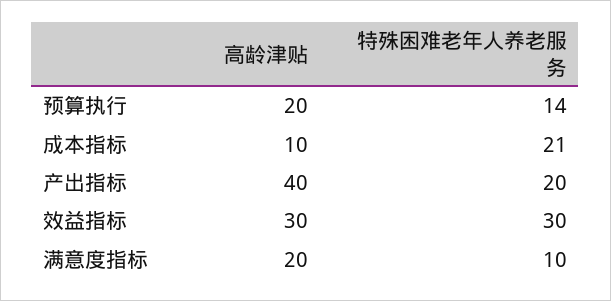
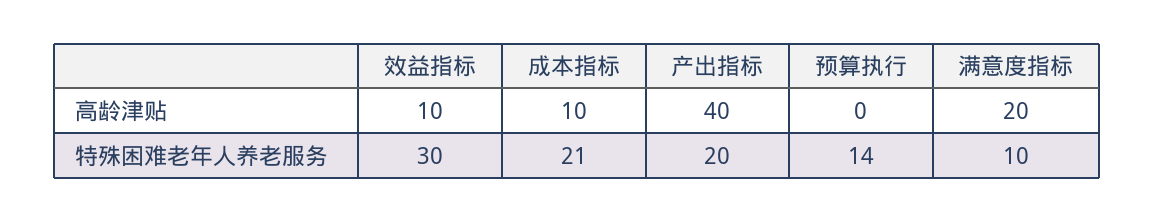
  {
    "高龄津贴": {
-     "预算执行": 20,
+     "预算执行": 0,
      "成本指标": 10,
      "产出指标": 40,
-     "效益指标": 30,
+     "效益指标": 10,
      "满意度指标": 20
    },
    "特殊困难老年人养老服务": {
      "预算执行": 14,
      "成本指标": 21,
      "产出指标": 20,
      "效益指标": 30,
      "满意度指标": 10
    }
  }

